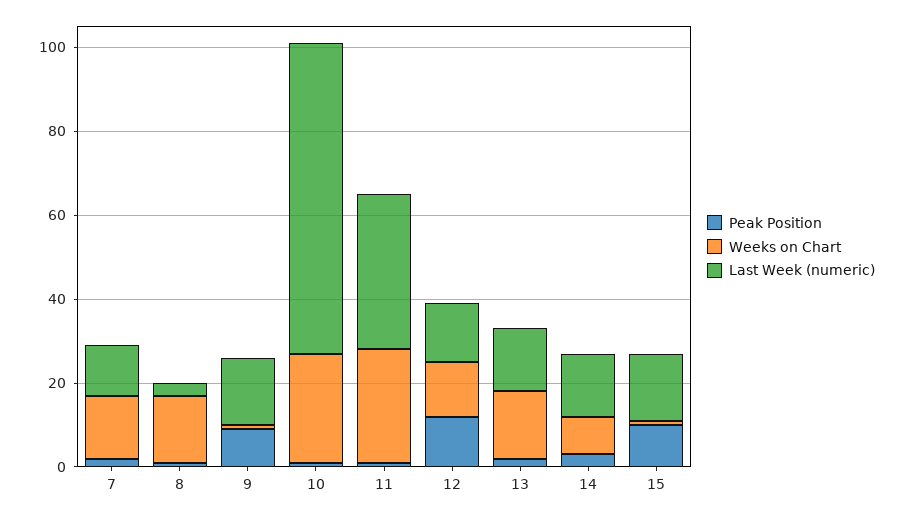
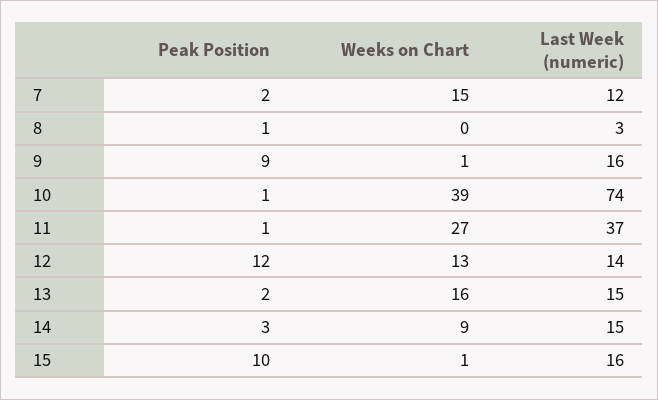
  {
    "Peak Position": {
      "7": 2,
      "8": 1,
      "9": 9,
      "10": 1,
      "11": 1,
      "12": 12,
      "13": 2,
      "14": 3,
      "15": 10
    },
    "Weeks on Chart": {
      "7": 15,
-     "8": 15,
+     "8": 0,
      "9": 1,
-     "10": 25,
+     "10": 39,
      "11": 27,
      "12": 13,
      "13": 16,
      "14": 9,
      "15": 1
    },
    "Last Week (numeric)": {
      "7": 12,
      "8": 3,
      "9": 16,
      "10": 74,
      "11": 37,
      "12": 14,
      "13": 15,
      "14": 15,
      "15": 16
    }
  }

